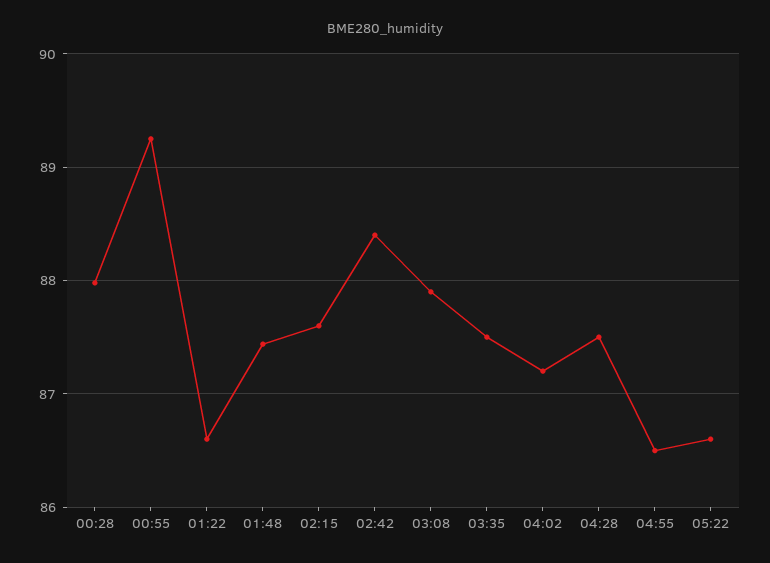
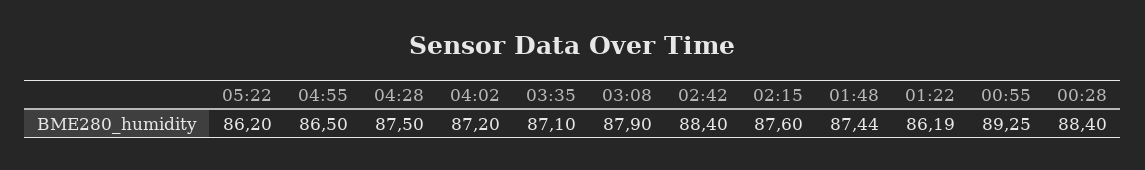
  {
-   "00:28": 88,
+   "00:28": 88.4,
    "00:55": 89.25,
-   "01:22": 86.6,
+   "01:22": 86.19,
    "01:48": 87.44,
    "02:15": 87.6,
    "02:42": 88.4,
    "03:08": 87.9,
-   "03:35": 87.5,
+   "03:35": 87.1,
    "04:02": 87.2,
    "04:28": 87.5,
    "04:55": 86.5,
-   "05:22": 86.6
+   "05:22": 86.2
  }

